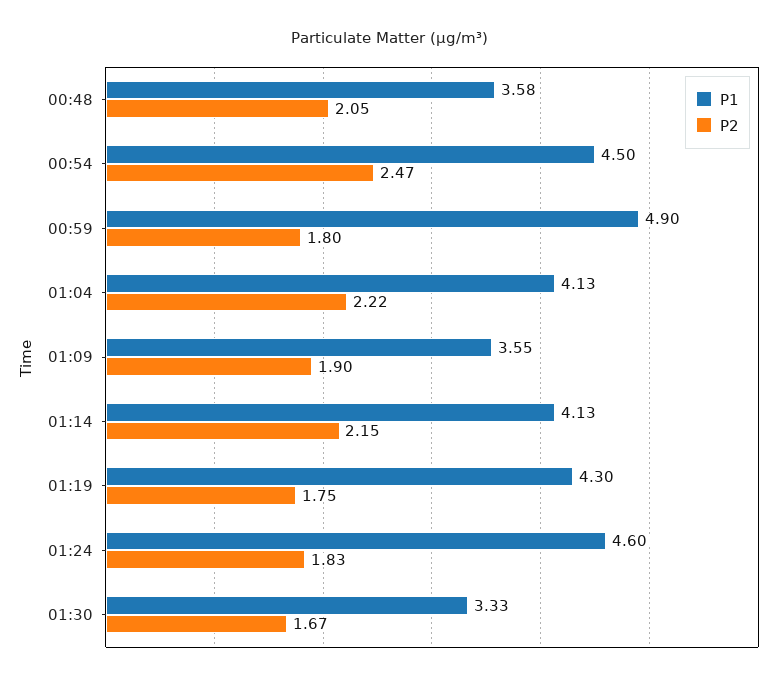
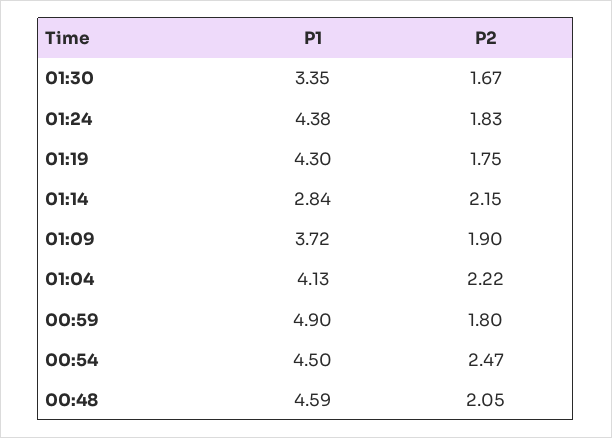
  {
    "P1": {
-     "00:48": 3.58,
+     "00:48": 4.59,
      "00:54": 4.5,
      "00:59": 4.9,
      "01:04": 4.13,
-     "01:09": 3.55,
+     "01:09": 3.72,
-     "01:14": 4.13,
+     "01:14": 2.84,
      "01:19": 4.3,
-     "01:24": 4.6,
+     "01:24": 4.38,
-     "01:30": 3.33
+     "01:30": 3.35
    },
    "P2": {
      "00:48": 2.05,
      "00:54": 2.47,
      "00:59": 1.8,
      "01:04": 2.22,
      "01:09": 1.9,
      "01:14": 2.15,
      "01:19": 1.75,
      "01:24": 1.83,
      "01:30": 1.67
    }
  }

